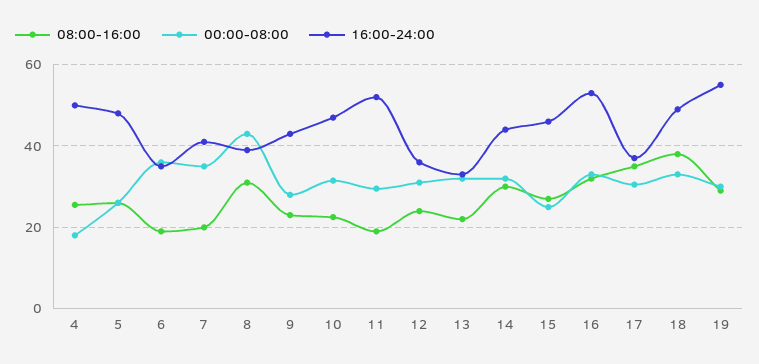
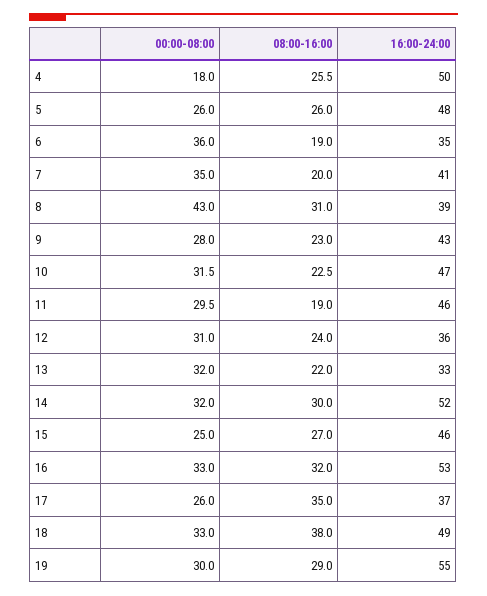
  {
    "08:00-16:00": {
      "4": 25.5,
      "5": 26,
      "6": 19,
      "7": 20,
      "8": 31,
      "9": 23,
      "10": 22.5,
      "11": 19,
      "12": 24,
      "13": 22,
      "14": 30,
      "15": 27,
      "16": 32,
      "17": 35,
      "18": 38,
      "19": 29
    },
    "00:00-08:00": {
      "4": 18,
      "5": 26,
      "6": 36,
      "7": 35,
      "8": 43,
      "9": 28,
      "10": 31.5,
      "11": 29.5,
      "12": 31,
      "13": 32,
      "14": 32,
      "15": 25,
      "16": 33,
-     "17": 30,
+     "17": 26,
      "18": 33,
      "19": 30
    },
    "16:00-24:00": {
      "4": 50,
      "5": 48,
      "6": 35,
      "7": 41,
      "8": 39,
      "9": 43,
      "10": 47,
-     "11": 52,
+     "11": 46,
      "12": 36,
      "13": 33,
-     "14": 44,
+     "14": 52,
      "15": 46,
      "16": 53,
      "17": 37,
      "18": 49,
      "19": 55
    }
  }

